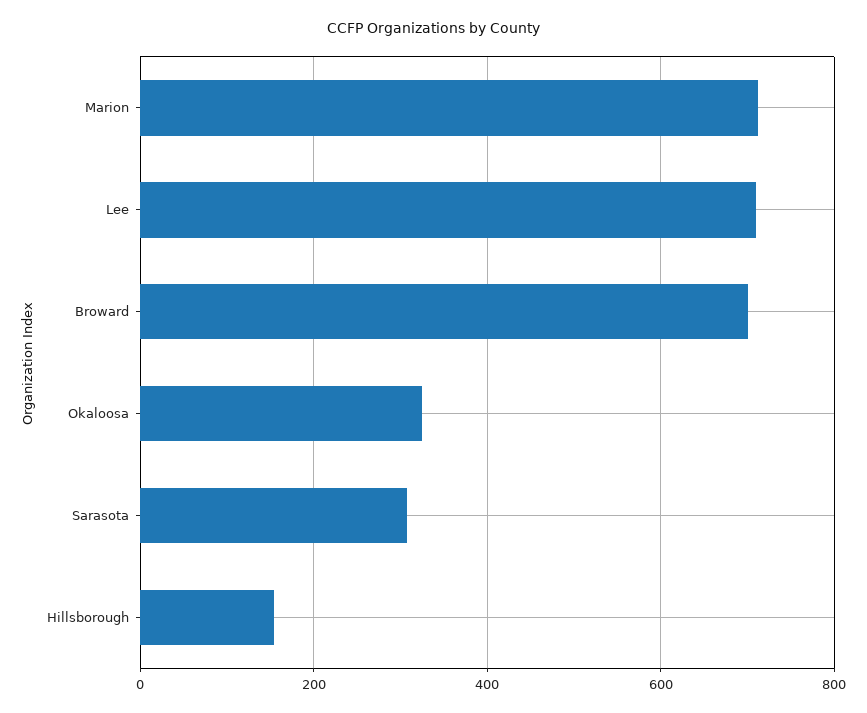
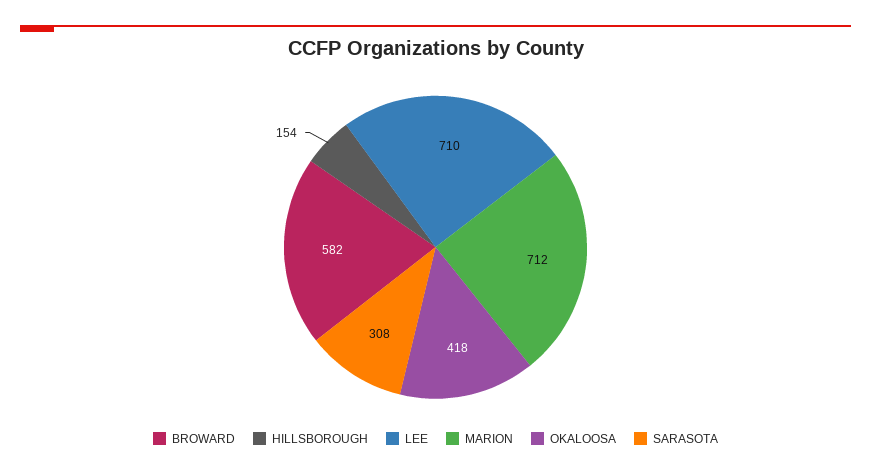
  {
    "Marion": 712,
    "Lee": 710,
-   "Broward": 700,
+   "Broward": 582,
-   "Okaloosa": 320,
+   "Okaloosa": 418,
    "Sarasota": 308,
    "Hillsborough": 154
  }

